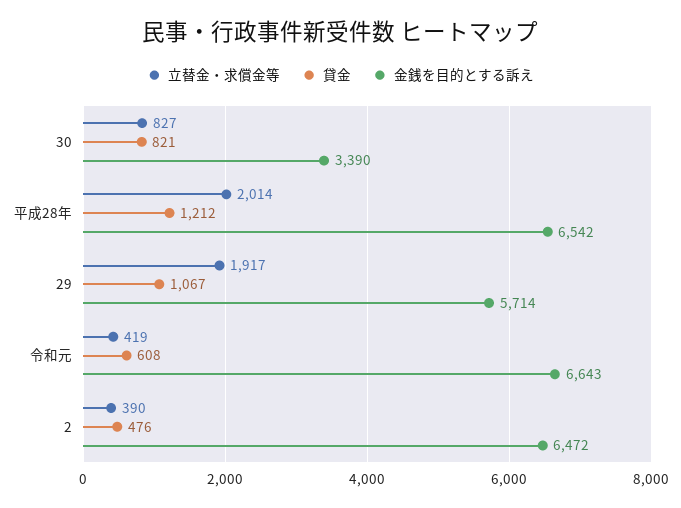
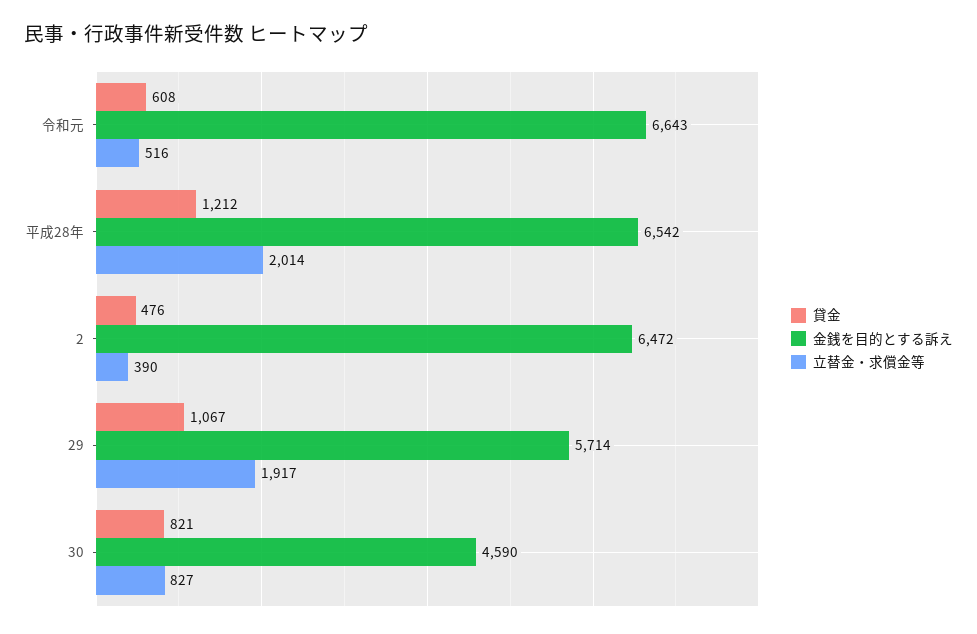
  {
    "立替金・求償金等": {
      "30": 827,
      "平成28年": 2014,
      "29": 1917,
-     "令和元": 419,
+     "令和元": 516,
      "2": 390
    },
    "貸金": {
      "30": 821,
      "平成28年": 1212,
      "29": 1067,
      "令和元": 608,
      "2": 476
    },
    "金銭を目的とする訴え": {
-     "30": 3390,
+     "30": 4590,
      "平成28年": 6542,
      "29": 5714,
      "令和元": 6643,
      "2": 6472
    }
  }

